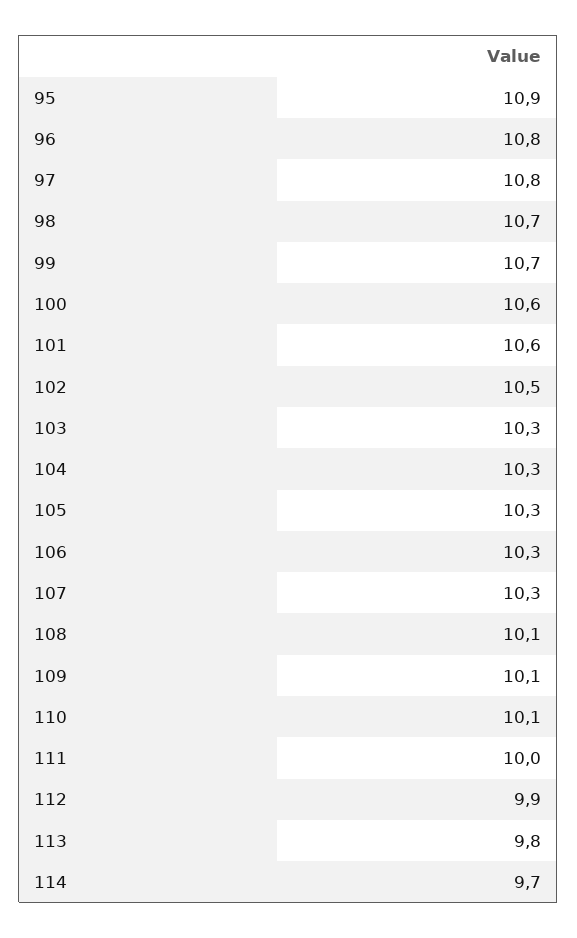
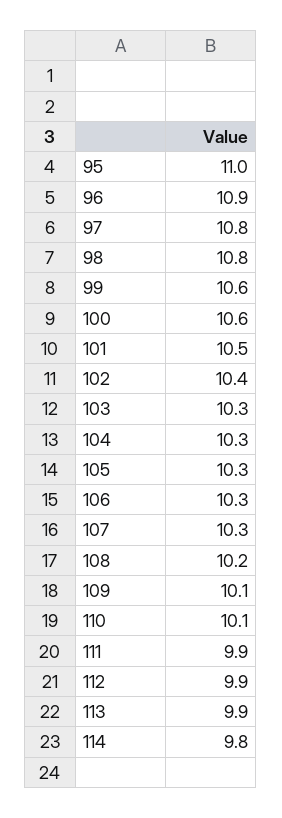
  {
-   "95": 10.9,
+   "95": 11,
-   "96": 10.8,
+   "96": 10.9,
    "97": 10.8,
-   "98": 10.7,
+   "98": 10.8,
-   "99": 10.7,
+   "99": 10.6,
    "100": 10.6,
-   "101": 10.6,
+   "101": 10.5,
-   "102": 10.5,
+   "102": 10.4,
    "103": 10.3,
    "104": 10.3,
    "105": 10.3,
    "106": 10.3,
    "107": 10.3,
-   "108": 10.1,
+   "108": 10.2,
    "109": 10.1,
    "110": 10.1,
-   "111": 10,
+   "111": 9.9,
    "112": 9.9,
-   "113": 9.8,
+   "113": 9.9,
-   "114": 9.7
+   "114": 9.8
  }

